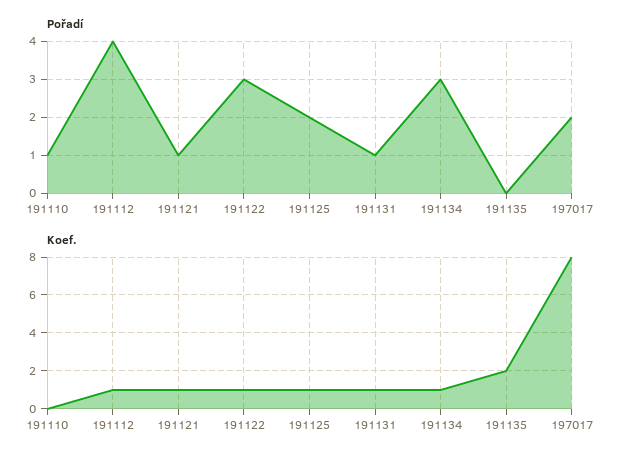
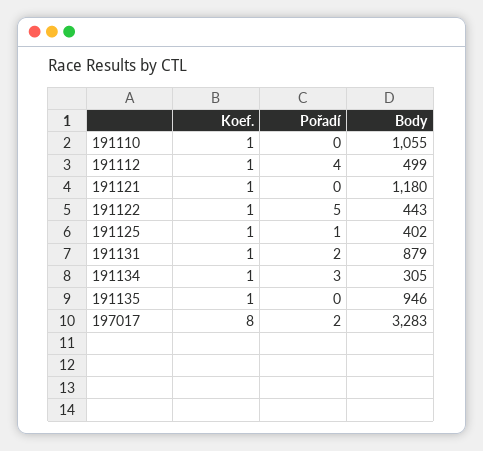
  {
    "Pořadí": {
-     "191110": 1,
+     "191110": 0,
      "191112": 4,
-     "191121": 1,
+     "191121": 0,
-     "191122": 3,
+     "191122": 5,
-     "191125": 2,
+     "191125": 1,
-     "191131": 1,
+     "191131": 2,
      "191134": 3,
      "191135": 0,
      "197017": 2
    },
    "Koef.": {
-     "191110": 0,
+     "191110": 1,
      "191112": 1,
      "191121": 1,
      "191122": 1,
      "191125": 1,
      "191131": 1,
      "191134": 1,
-     "191135": 2,
+     "191135": 1,
      "197017": 8
-   }
+   },
+   "Body": {
+     "191110": 1055,
+     "191112": 499,
+     "191121": 1180,
+     "191122": 443,
+     "191125": 402,
+     "191131": 879,
+     "191134": 305,
+     "191135": 946,
+     "197017": 3283
+   }
  }

